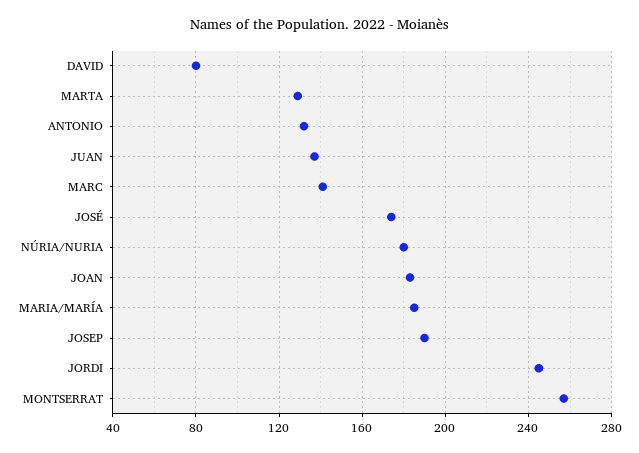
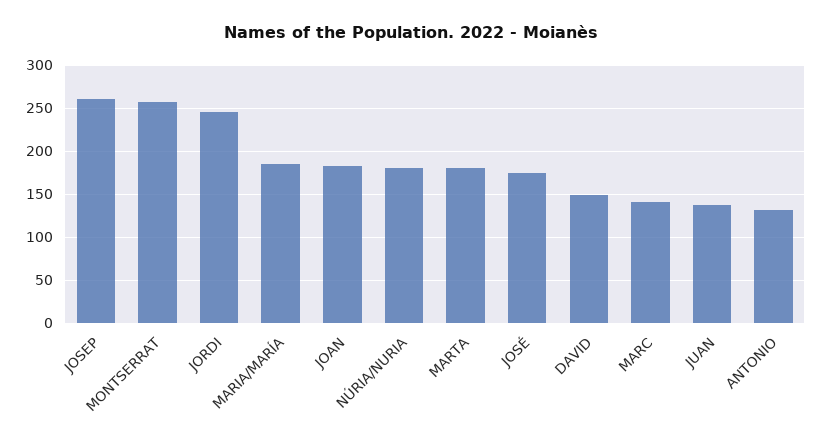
  {
-   "DAVID": 80,
+   "DAVID": 150,
-   "MARTA": 130,
+   "MARTA": 180,
    "ANTONIO": 130,
    "JUAN": 135,
    "MARC": 140,
    "JOSÉ": 175,
    "NÚRIA/NURIA": 180,
    "JOAN": 185,
    "MARIA/MARÍA": 185,
-   "JOSEP": 190,
+   "JOSEP": 260,
    "JORDI": 245,
    "MONTSERRAT": 255
  }

